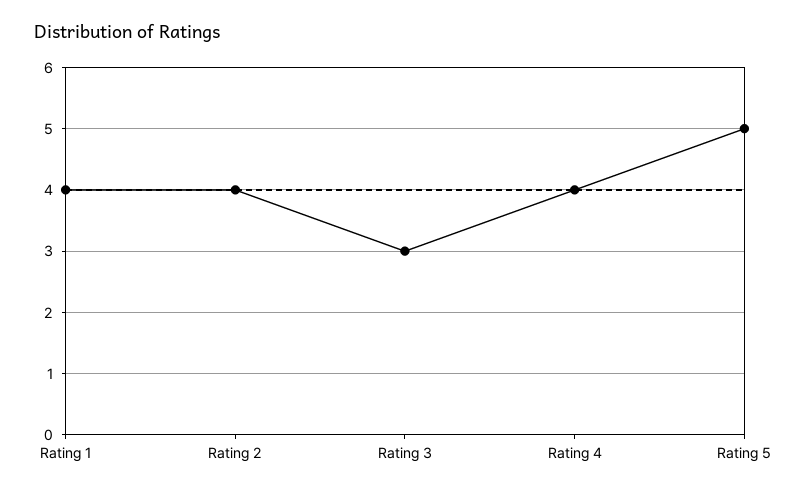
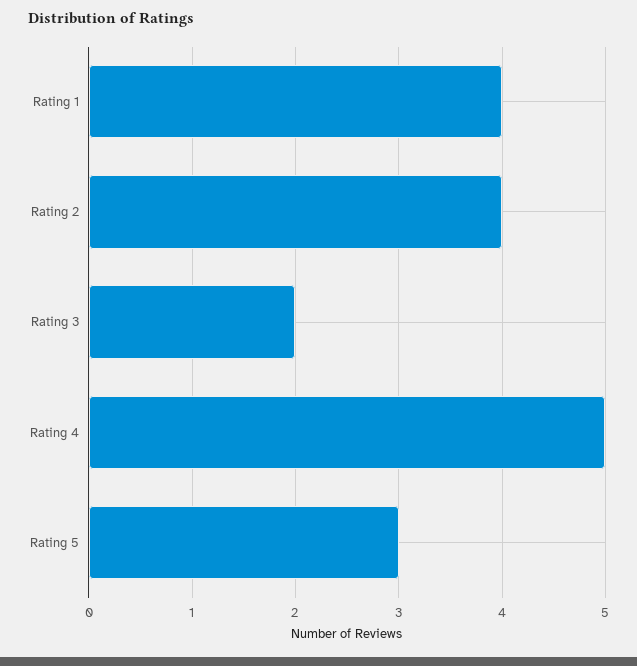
  {
    "Rating 1": 4,
    "Rating 2": 4,
-   "Rating 3": 3,
+   "Rating 3": 2,
-   "Rating 4": 4,
+   "Rating 4": 5,
-   "Rating 5": 5
+   "Rating 5": 3
  }

